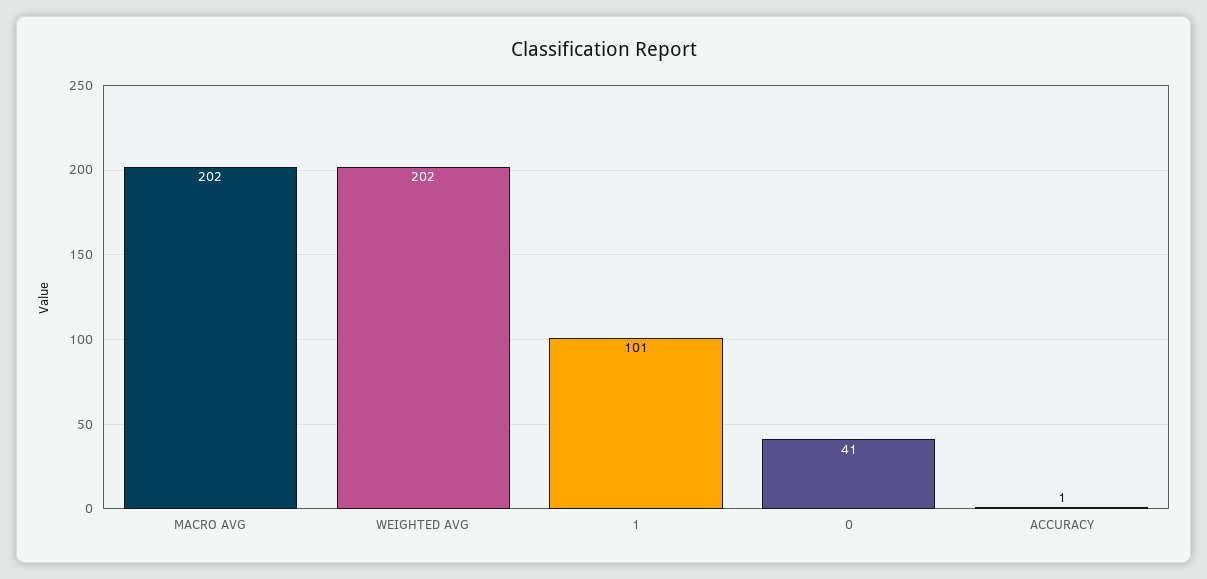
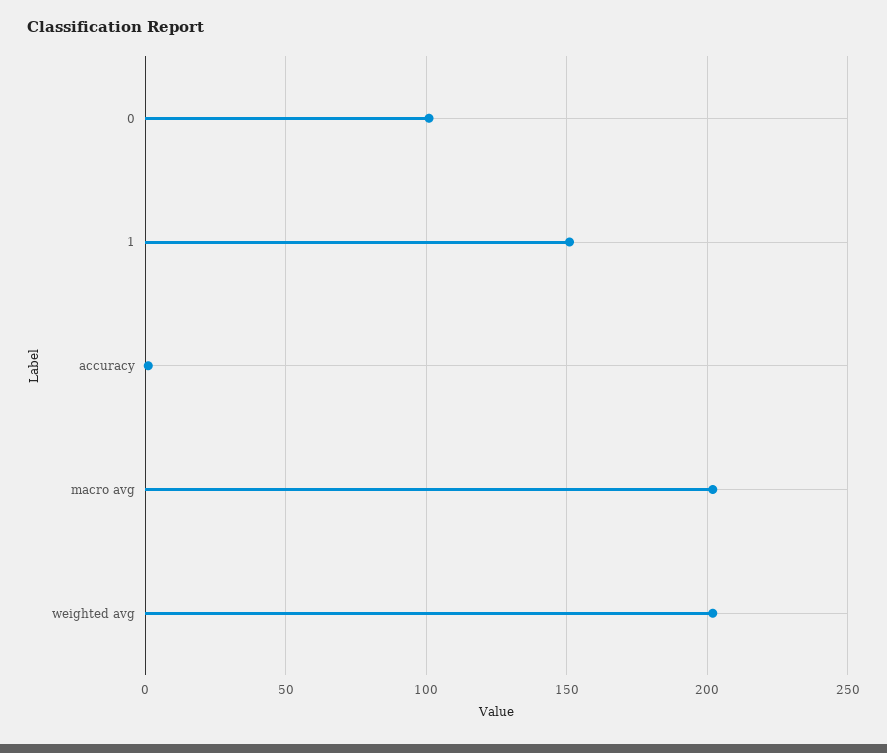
  {
    "MACRO AVG": 202,
    "WEIGHTED AVG": 202,
-   "1": 101,
+   "1": 150,
-   "0": 41,
+   "0": 100,
    "ACCURACY": 1
  }

